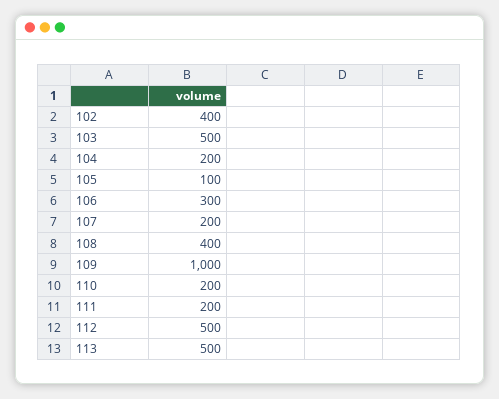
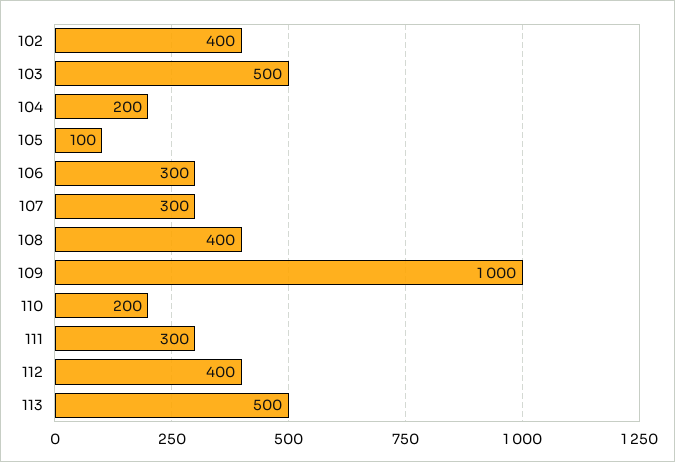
  {
    "102": 400,
    "103": 500,
    "104": 200,
    "105": 100,
    "106": 300,
-   "107": 200,
+   "107": 300,
    "108": 400,
    "109": 1000,
    "110": 200,
-   "111": 200,
+   "111": 300,
-   "112": 500,
+   "112": 400,
    "113": 500
  }

